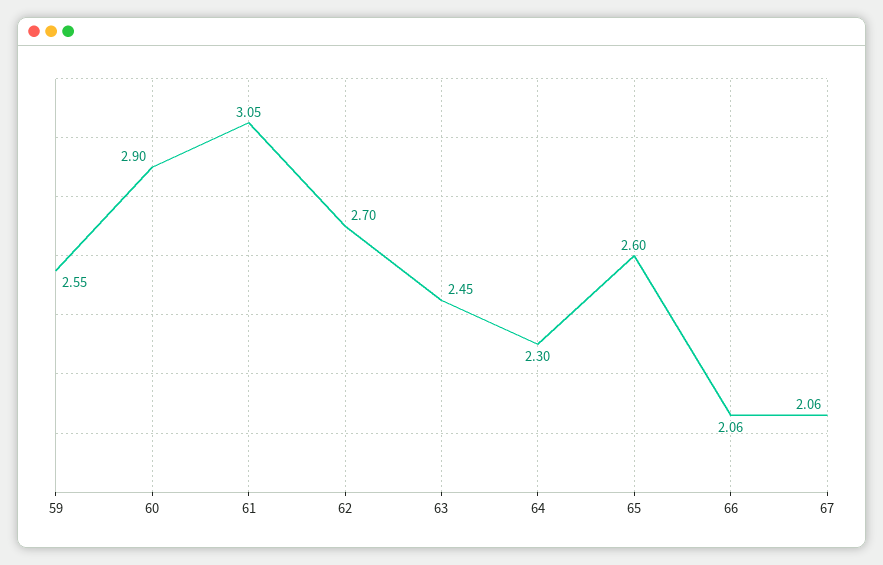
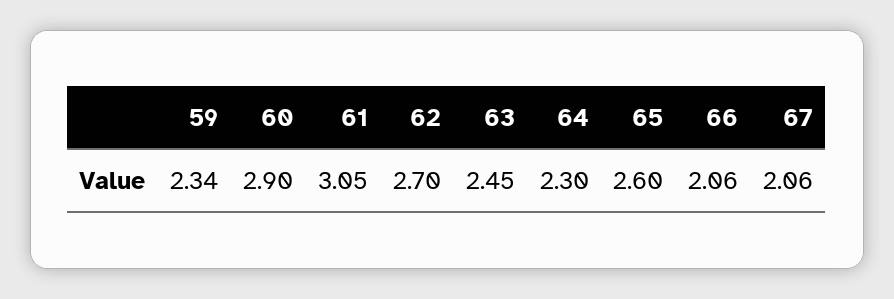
  {
-   "59": 2.55,
+   "59": 2.34,
    "60": 2.9,
    "61": 3.05,
    "62": 2.7,
    "63": 2.45,
    "64": 2.3,
    "65": 2.6,
    "66": 2.06,
    "67": 2.06
  }

